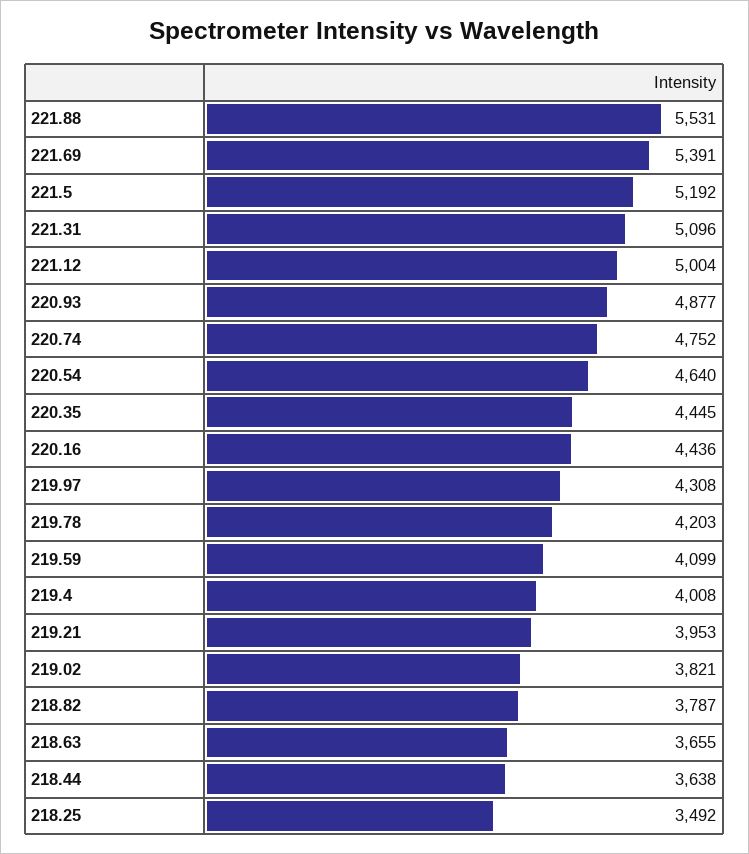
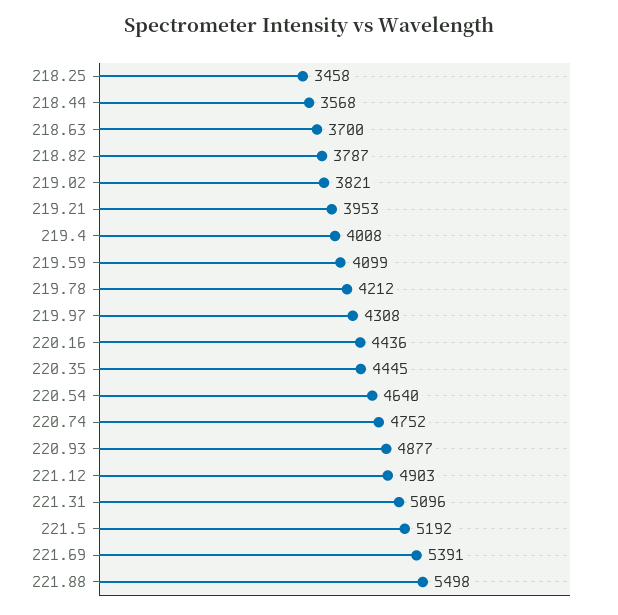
  {
-   "221.88": 5531,
+   "221.88": 5498,
    "221.69": 5391,
    "221.5": 5192,
    "221.31": 5096,
-   "221.12": 5004,
+   "221.12": 4903,
    "220.93": 4877,
    "220.74": 4752,
    "220.54": 4640,
    "220.35": 4445,
    "220.16": 4436,
    "219.97": 4308,
-   "219.78": 4203,
+   "219.78": 4212,
    "219.59": 4099,
    "219.4": 4008,
    "219.21": 3953,
    "219.02": 3821,
    "218.82": 3787,
-   "218.63": 3655,
+   "218.63": 3700,
-   "218.44": 3638,
+   "218.44": 3568,
-   "218.25": 3492
+   "218.25": 3458
  }

